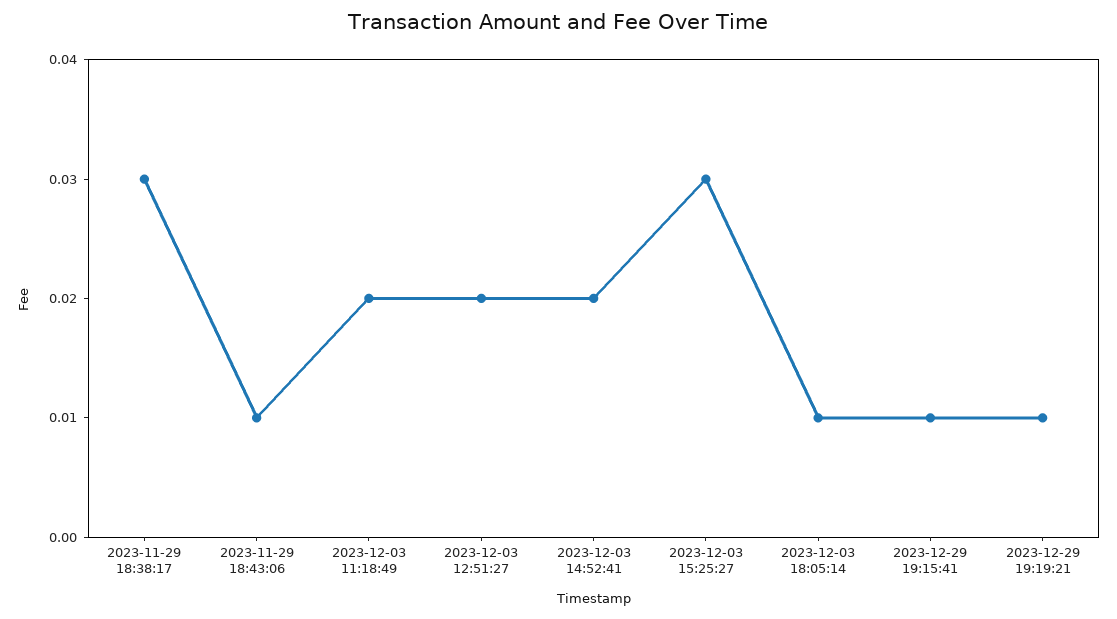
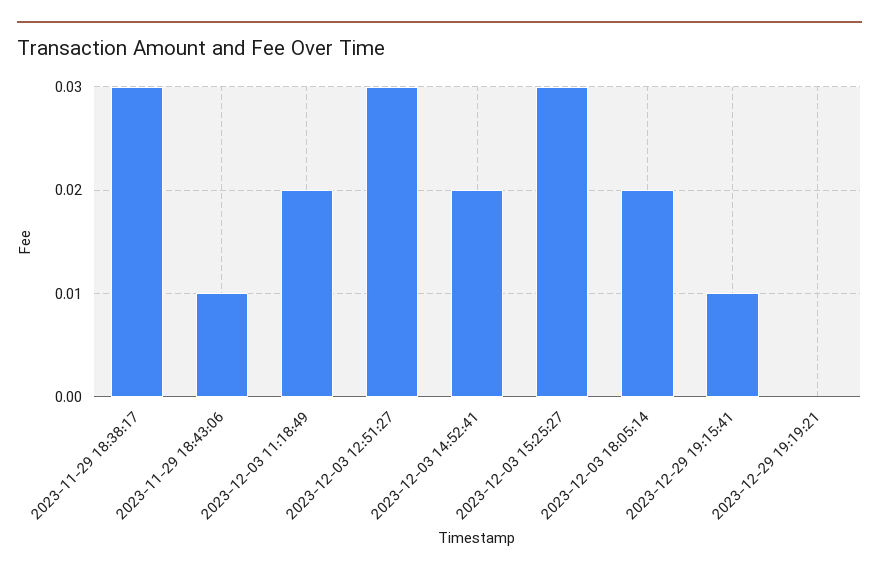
  {
    "2023-11-29 18:38:17": 0.03,
    "2023-11-29 18:43:06": 0.01,
    "2023-12-03 11:18:49": 0.02,
-   "2023-12-03 12:51:27": 0.02,
+   "2023-12-03 12:51:27": 0.03,
    "2023-12-03 14:52:41": 0.02,
    "2023-12-03 15:25:27": 0.03,
-   "2023-12-03 18:05:14": 0.01,
+   "2023-12-03 18:05:14": 0.02,
    "2023-12-29 19:15:41": 0.01,
-   "2023-12-29 19:19:21": 0.01
+   "2023-12-29 19:19:21": 0
  }

